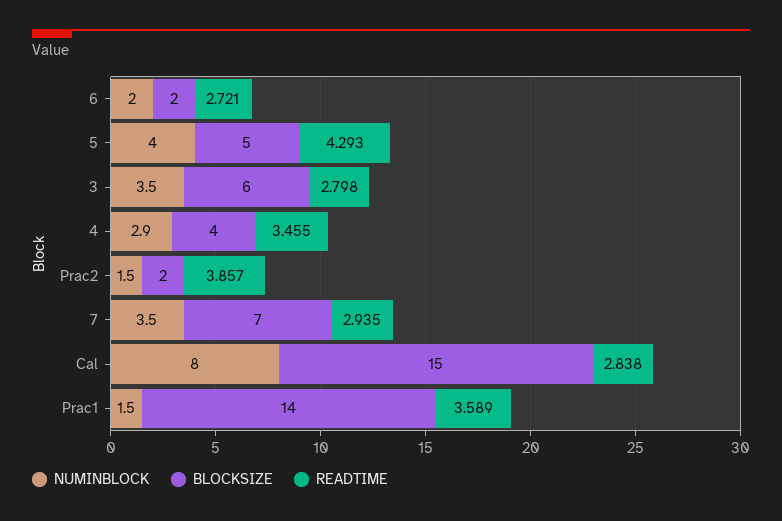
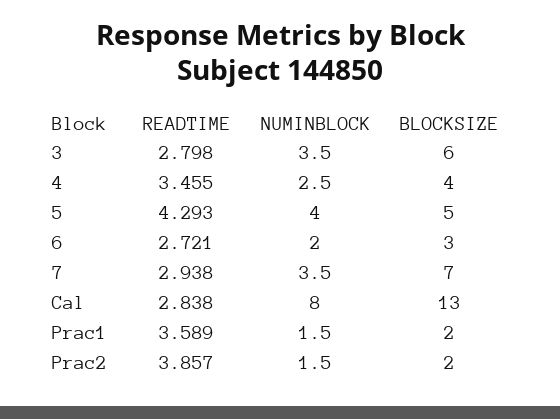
  {
    "NUMINBLOCK": {
      "6": 2,
      "5": 4,
      "3": 3.5,
-     "4": 2.9,
+     "4": 2.5,
      "Prac2": 1.5,
      "7": 3.5,
      "Cal": 8,
      "Prac1": 1.5
    },
    "BLOCKSIZE": {
-     "6": 2,
+     "6": 3,
      "5": 5,
      "3": 6,
      "4": 4,
      "Prac2": 2,
      "7": 7,
-     "Cal": 15,
+     "Cal": 13,
-     "Prac1": 14
+     "Prac1": 2
    },
    "READTIME": {
      "6": 2.721,
      "5": 4.293,
      "3": 2.798,
      "4": 3.455,
      "Prac2": 3.857,
-     "7": 2.935,
+     "7": 2.938,
      "Cal": 2.838,
      "Prac1": 3.589
    }
  }

